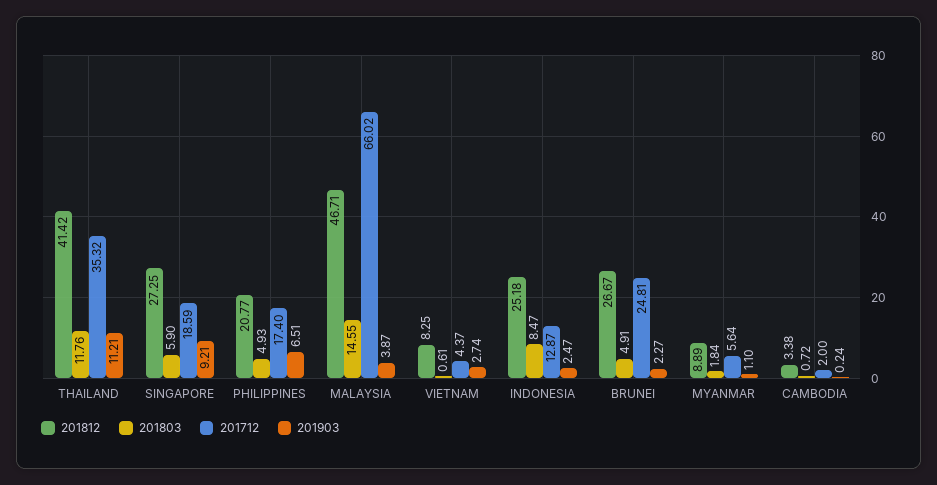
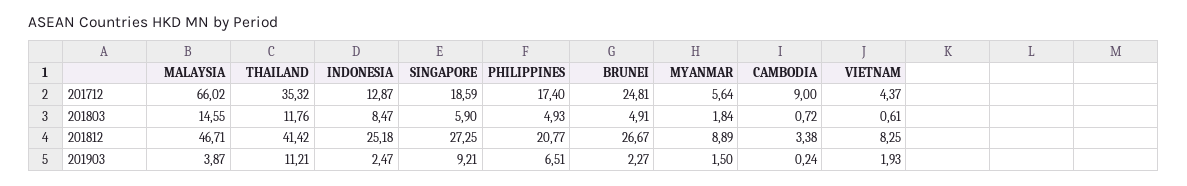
  {
    "201812": {
      "THAILAND": 41.42,
      "SINGAPORE": 27.25,
      "PHILIPPINES": 20.77,
      "MALAYSIA": 46.71,
      "VIETNAM": 8.25,
      "INDONESIA": 25.18,
      "BRUNEI": 26.67,
      "MYANMAR": 8.89,
      "CAMBODIA": 3.38
    },
    "201803": {
      "THAILAND": 11.76,
      "SINGAPORE": 5.9,
      "PHILIPPINES": 4.93,
      "MALAYSIA": 14.55,
      "VIETNAM": 0.61,
      "INDONESIA": 8.47,
      "BRUNEI": 4.91,
      "MYANMAR": 1.84,
      "CAMBODIA": 0.72
    },
    "201712": {
      "THAILAND": 35.32,
      "SINGAPORE": 18.59,
      "PHILIPPINES": 17.4,
      "MALAYSIA": 66.02,
      "VIETNAM": 4.37,
      "INDONESIA": 12.87,
      "BRUNEI": 24.81,
      "MYANMAR": 5.64,
-     "CAMBODIA": 2
+     "CAMBODIA": 9
    },
    "201903": {
      "THAILAND": 11.21,
      "SINGAPORE": 9.21,
      "PHILIPPINES": 6.51,
      "MALAYSIA": 3.87,
-     "VIETNAM": 2.74,
+     "VIETNAM": 1.93,
      "INDONESIA": 2.47,
      "BRUNEI": 2.27,
-     "MYANMAR": 1.1,
+     "MYANMAR": 1.5,
      "CAMBODIA": 0.24
    }
  }

